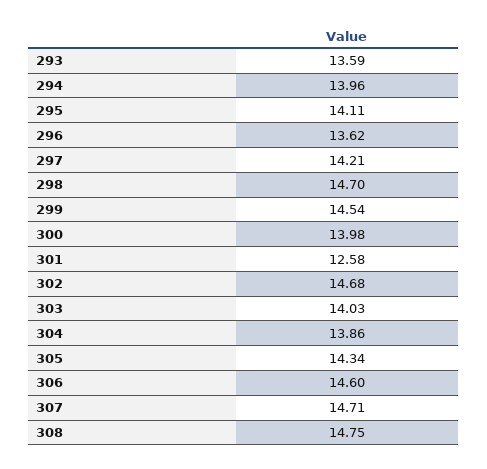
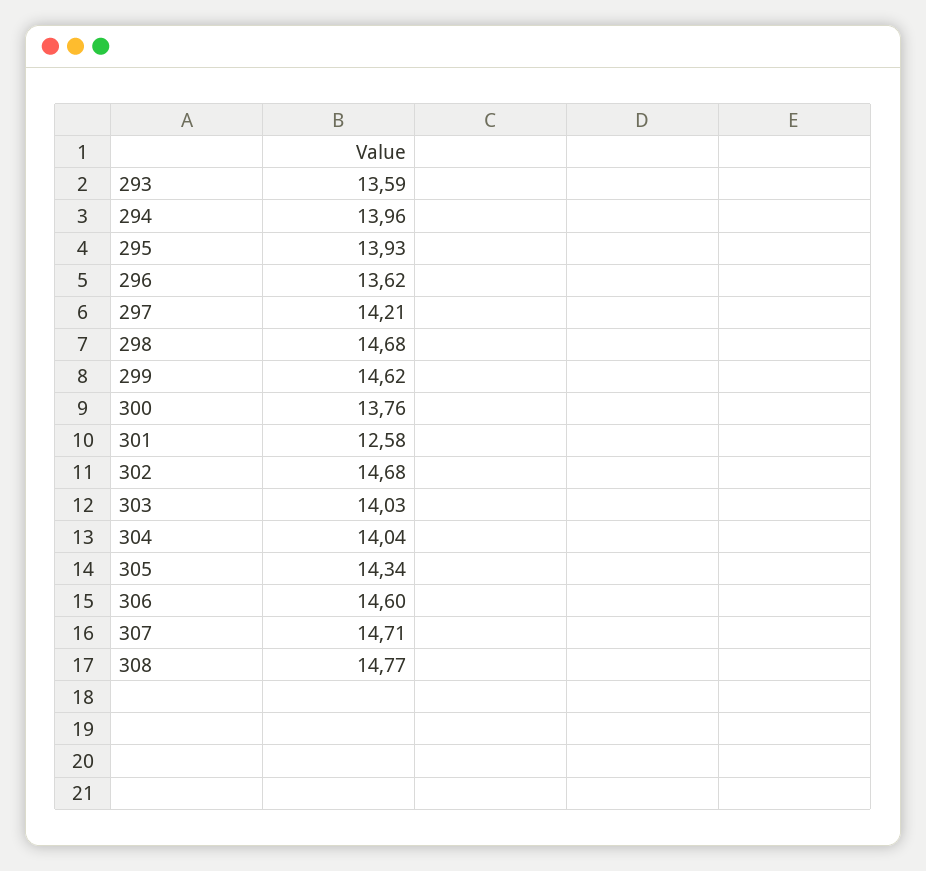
  {
    "293": 13.59,
    "294": 13.96,
-   "295": 14.11,
+   "295": 13.93,
    "296": 13.62,
    "297": 14.21,
-   "298": 14.7,
+   "298": 14.68,
-   "299": 14.54,
+   "299": 14.62,
-   "300": 13.98,
+   "300": 13.76,
    "301": 12.58,
    "302": 14.68,
    "303": 14.03,
-   "304": 13.86,
+   "304": 14.04,
    "305": 14.34,
    "306": 14.6,
    "307": 14.71,
-   "308": 14.75
+   "308": 14.77
  }

